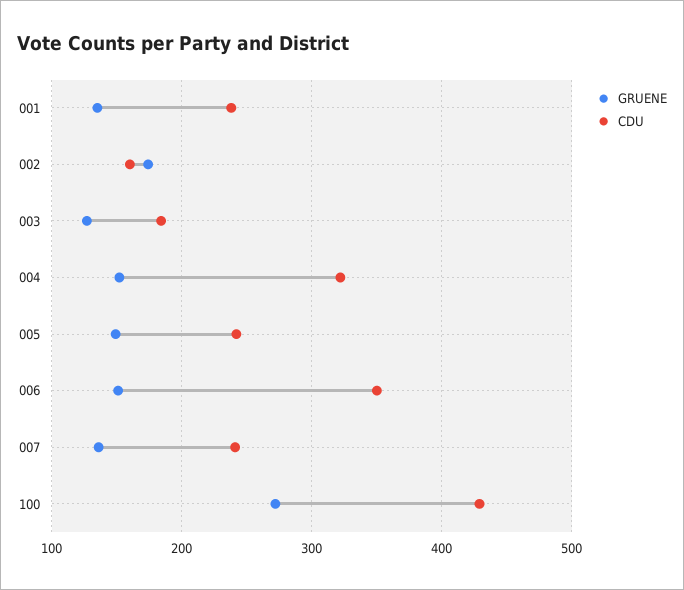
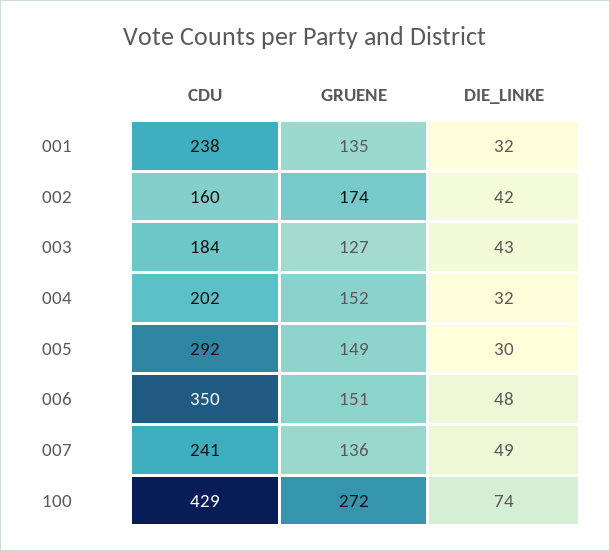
  {
    "GRUENE": {
      "001": 135,
      "002": 174,
      "003": 127,
      "004": 152,
      "005": 149,
      "006": 151,
      "007": 136,
      "100": 272
    },
    "CDU": {
      "001": 238,
      "002": 160,
      "003": 184,
-     "004": 320,
+     "004": 202,
-     "005": 240,
+     "005": 292,
      "006": 350,
      "007": 241,
      "100": 429
-   }
+   },
+   "DIE_LINKE": {
+     "001": 32,
+     "002": 42,
+     "003": 43,
+     "004": 32,
+     "005": 30,
+     "006": 48,
+     "007": 49,
+     "100": 74
+   }
  }

